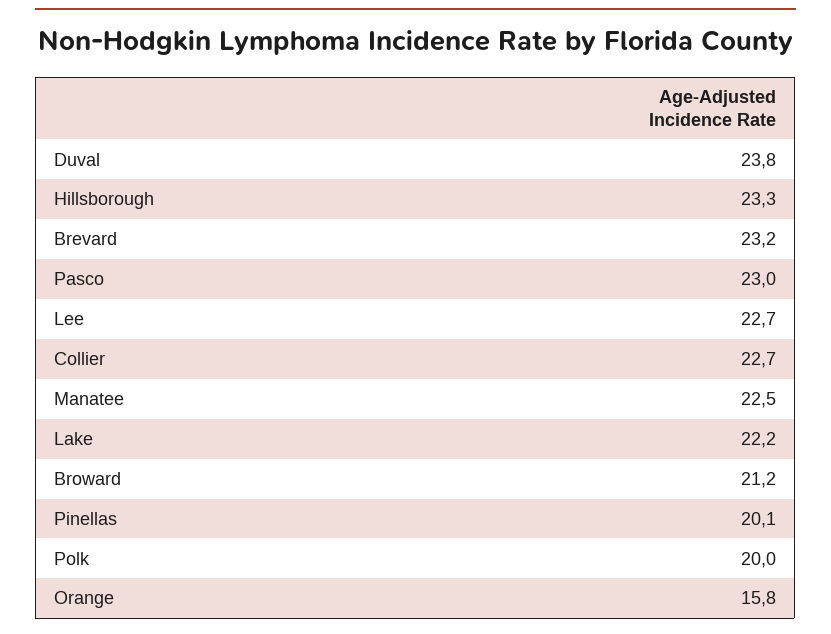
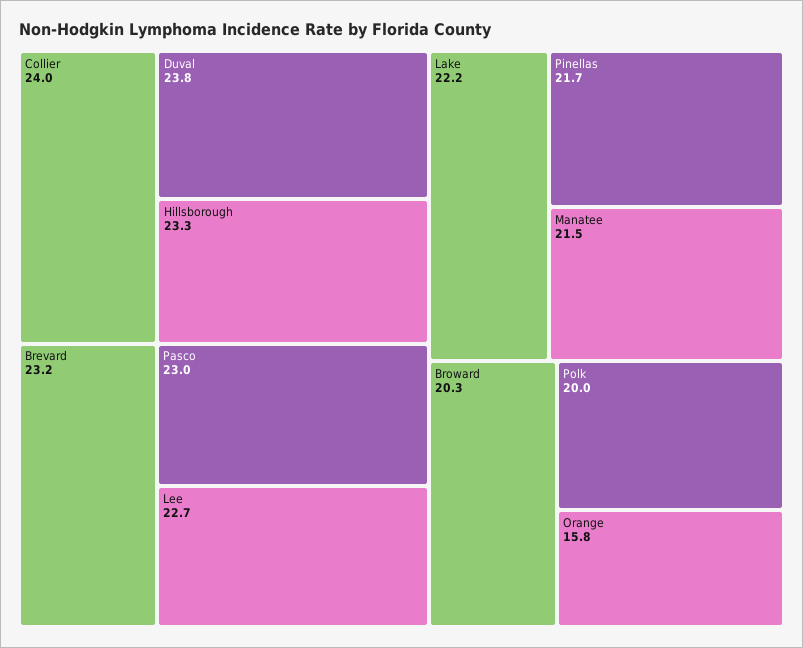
  {
    "Duval": 23.8,
    "Hillsborough": 23.3,
    "Brevard": 23.2,
    "Pasco": 23,
    "Lee": 22.7,
-   "Collier": 22.7,
+   "Collier": 24,
-   "Manatee": 22.5,
+   "Manatee": 21.5,
    "Lake": 22.2,
-   "Broward": 21.2,
+   "Broward": 20.3,
-   "Pinellas": 20.1,
+   "Pinellas": 21.7,
    "Polk": 20,
    "Orange": 15.8
  }

